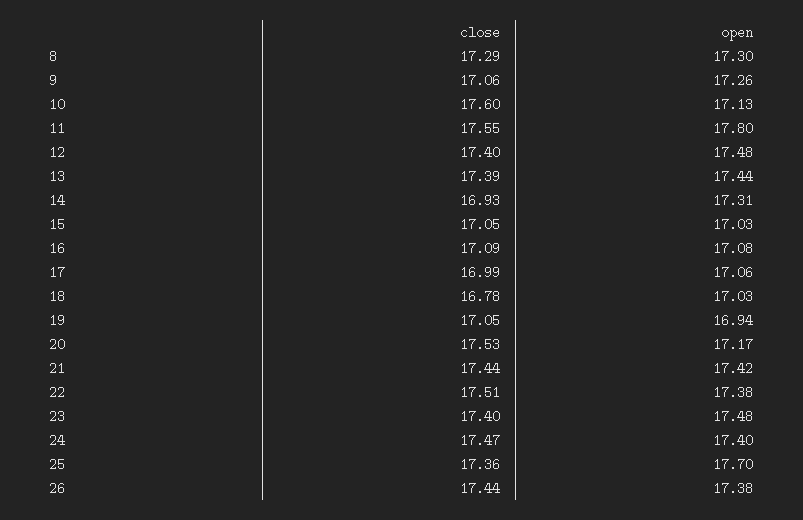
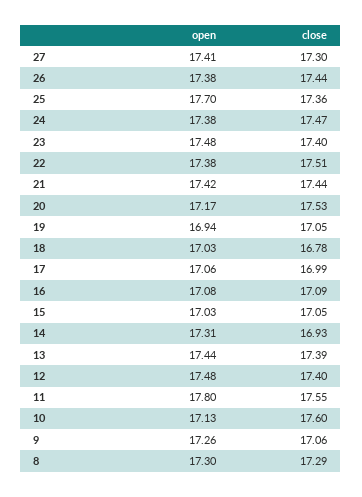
  {
    "close": {
      "8": 17.29,
      "9": 17.06,
      "10": 17.6,
      "11": 17.55,
      "12": 17.4,
      "13": 17.39,
      "14": 16.93,
      "15": 17.05,
      "16": 17.09,
      "17": 16.99,
      "18": 16.78,
      "19": 17.05,
      "20": 17.53,
      "21": 17.44,
      "22": 17.51,
      "23": 17.4,
      "24": 17.47,
      "25": 17.36,
-     "26": 17.44
+     "26": 17.44,
+     "27": 17.3
    },
    "open": {
      "8": 17.3,
      "9": 17.26,
      "10": 17.13,
      "11": 17.8,
      "12": 17.48,
      "13": 17.44,
      "14": 17.31,
      "15": 17.03,
      "16": 17.08,
      "17": 17.06,
      "18": 17.03,
      "19": 16.94,
      "20": 17.17,
      "21": 17.42,
      "22": 17.38,
      "23": 17.48,
-     "24": 17.4,
+     "24": 17.38,
      "25": 17.7,
-     "26": 17.38
+     "26": 17.38,
+     "27": 17.41
    }
  }

